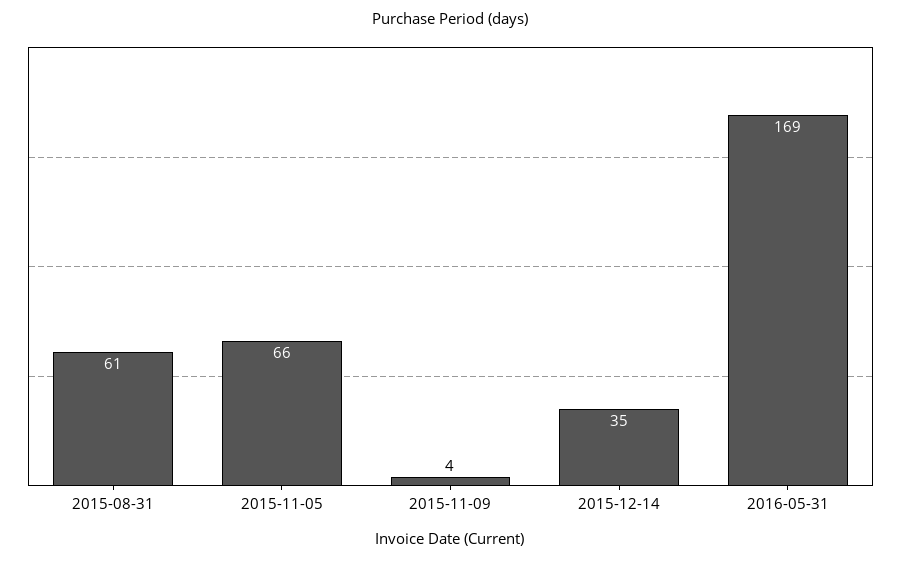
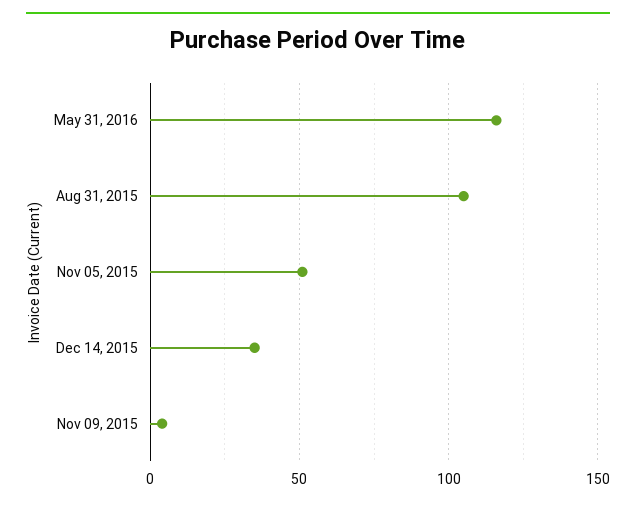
  {
-   "2015-08-31": 61,
+   "2015-08-31": 105,
-   "2015-11-05": 66,
+   "2015-11-05": 50,
    "2015-11-09": 4,
    "2015-12-14": 35,
-   "2016-05-31": 169
+   "2016-05-31": 115
  }

